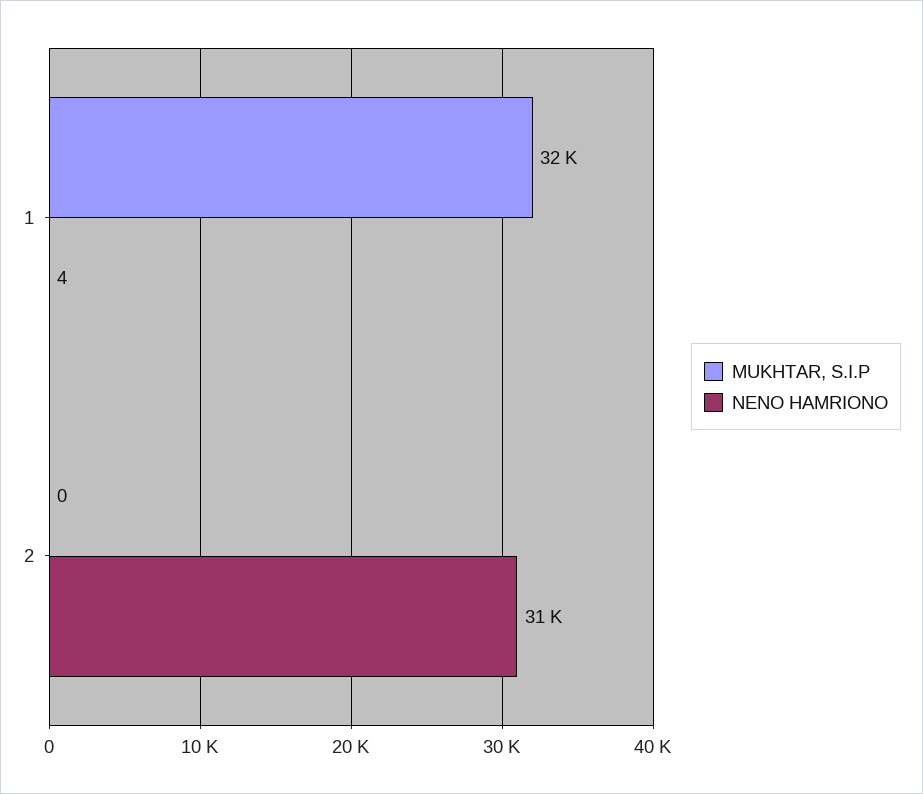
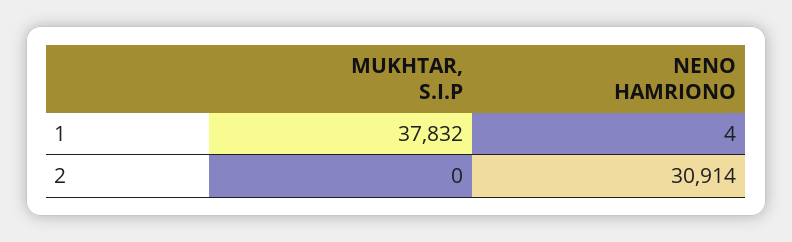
  {
    "MUKHTAR, S.I.P": {
-     "1": 32000,
+     "1": 37832,
      "2": 0
    },
    "NENO HAMRIONO": {
      "1": 4,
      "2": 30914
    }
  }

